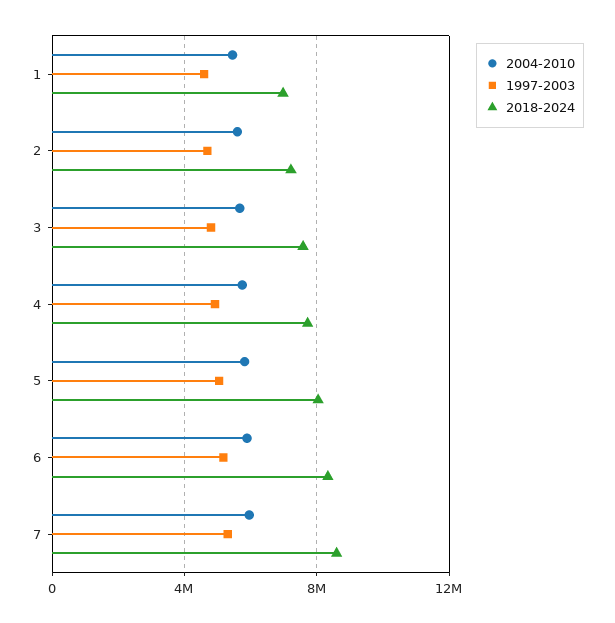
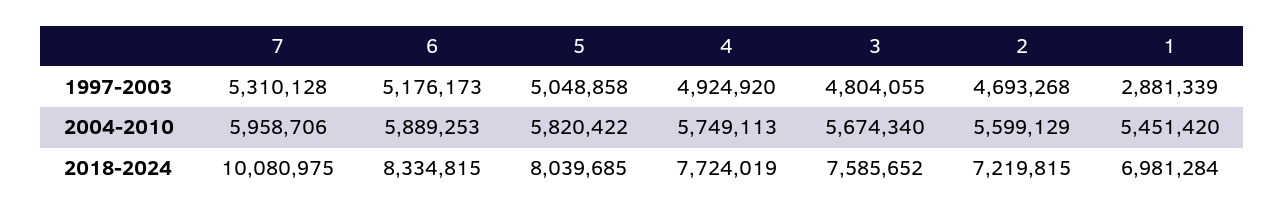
  {
    "2004-2010": {
      "1": 5451420,
      "2": 5599129,
      "3": 5674340,
      "4": 5749113,
      "5": 5820422,
      "6": 5889253,
      "7": 5958706
    },
    "1997-2003": {
-     "1": 4500000,
+     "1": 2881339,
      "2": 4693268,
      "3": 4804055,
      "4": 4924920,
      "5": 5048858,
      "6": 5176173,
      "7": 5310128
    },
    "2018-2024": {
      "1": 6981284,
      "2": 7219815,
      "3": 7585652,
      "4": 7724019,
      "5": 8039685,
      "6": 8334815,
-     "7": 8500000
+     "7": 10080975
    }
  }

